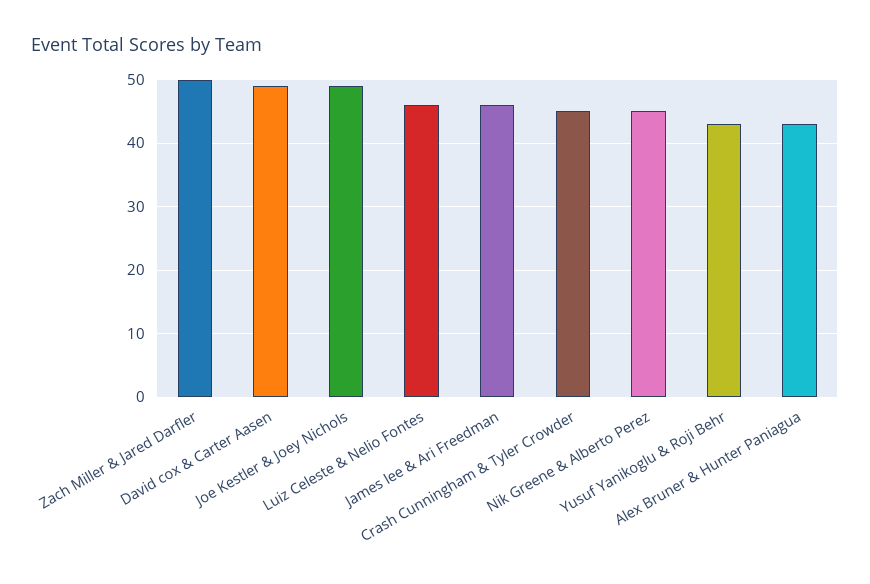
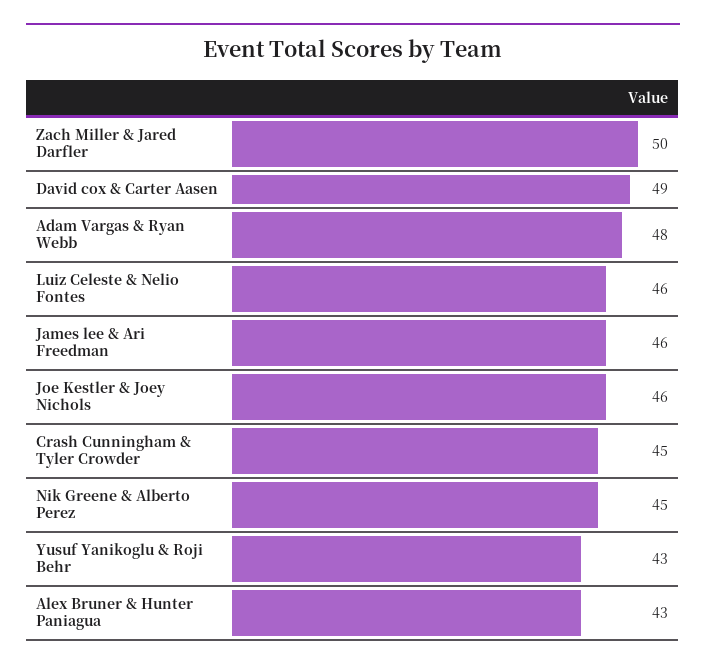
  {
    "Zach Miller & Jared Darfler": 50,
    "David cox & Carter Aasen": 49,
-   "Joe Kestler & Joey Nichols": 49,
+   "Joe Kestler & Joey Nichols": 46,
    "Luiz Celeste & Nelio Fontes": 46,
    "James lee & Ari Freedman": 46,
    "Crash Cunningham & Tyler Crowder": 45,
    "Nik Greene & Alberto Perez": 45,
    "Yusuf Yanikoglu & Roji Behr": 43,
-   "Alex Bruner & Hunter Paniagua": 43
+   "Alex Bruner & Hunter Paniagua": 43,
+   "Adam Vargas & Ryan Webb": 48
  }

